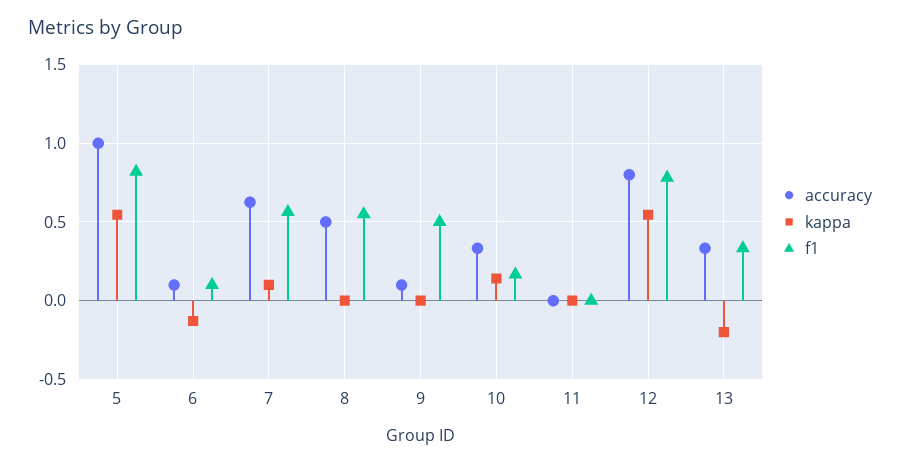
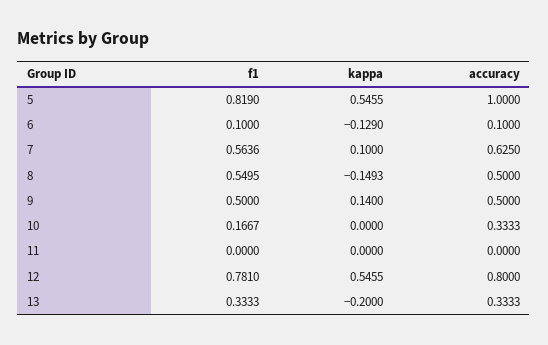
  {
    "accuracy": {
      "5": 1,
      "6": 0.1,
      "7": 0.625,
      "8": 0.5,
-     "9": 0.1,
+     "9": 0.5,
      "10": 0.3333,
      "11": 0,
      "12": 0.8,
      "13": 0.3333
    },
    "kappa": {
      "5": 0.5455,
      "6": -0.129,
      "7": 0.1,
-     "8": 0,
+     "8": -0.1493,
-     "9": 0,
+     "9": 0.14,
-     "10": 0.15,
+     "10": 0,
      "11": 0,
      "12": 0.5455,
      "13": -0.2
    },
    "f1": {
      "5": 0.819,
      "6": 0.1,
      "7": 0.5636,
      "8": 0.5495,
      "9": 0.5,
      "10": 0.1667,
      "11": 0,
      "12": 0.781,
      "13": 0.3333
    }
  }

